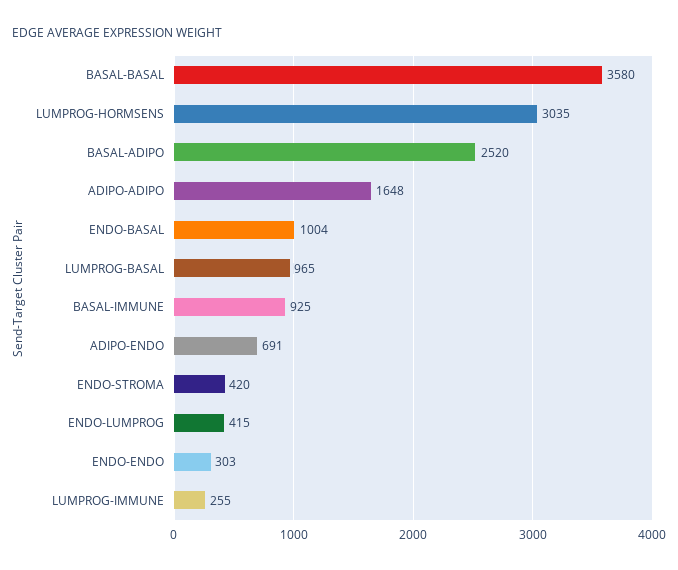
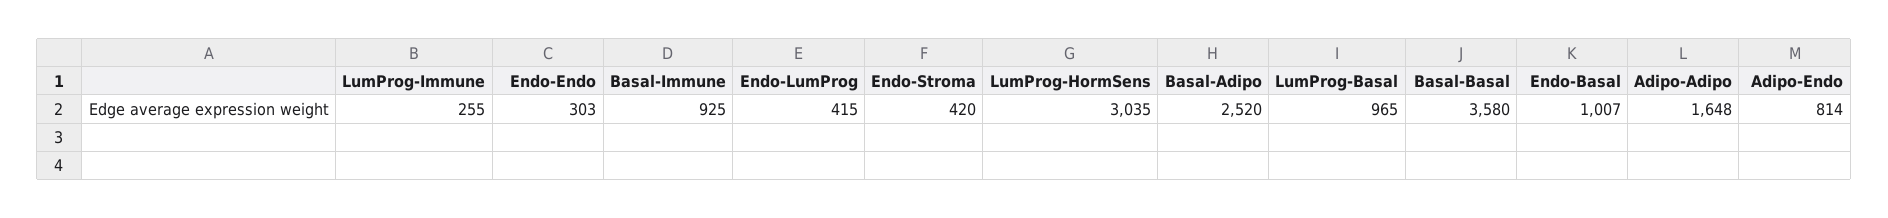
  {
    "BASAL-BASAL": 3580,
    "LUMPROG-HORMSENS": 3035,
    "BASAL-ADIPO": 2520,
    "ADIPO-ADIPO": 1648,
-   "ENDO-BASAL": 1004,
+   "ENDO-BASAL": 1007,
    "LUMPROG-BASAL": 965,
    "BASAL-IMMUNE": 925,
-   "ADIPO-ENDO": 691,
+   "ADIPO-ENDO": 814,
    "ENDO-STROMA": 420,
    "ENDO-LUMPROG": 415,
    "ENDO-ENDO": 303,
    "LUMPROG-IMMUNE": 255
  }

